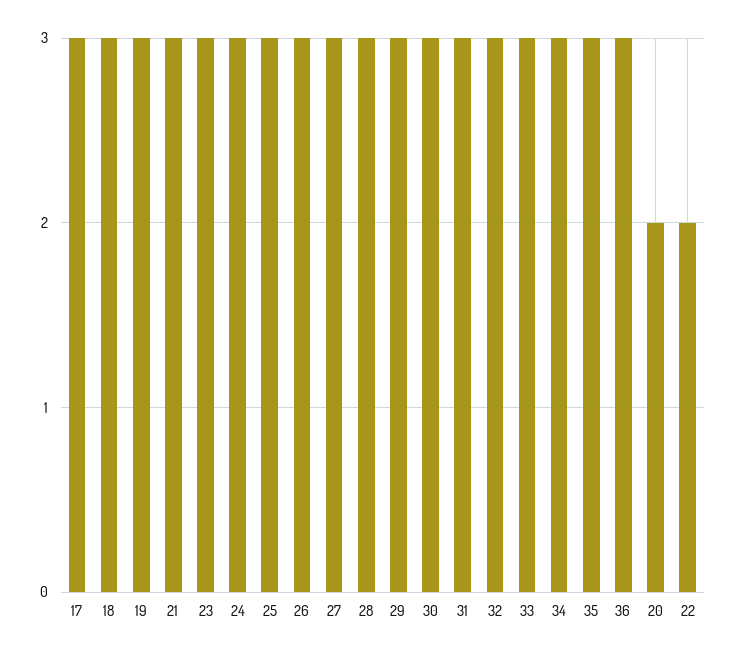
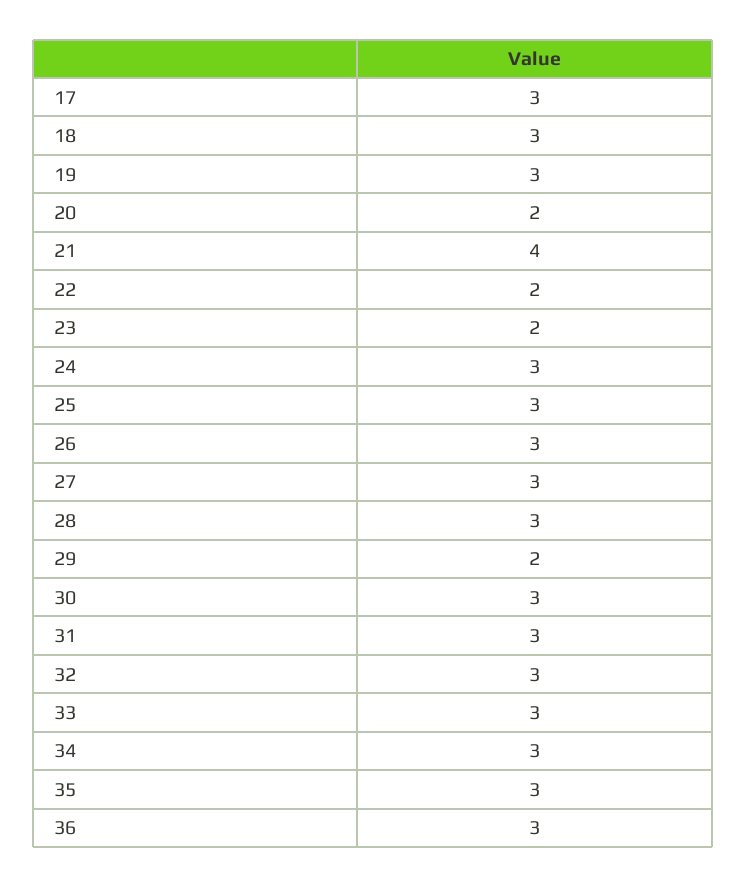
  {
    "17": 3,
    "18": 3,
    "19": 3,
-   "21": 3,
+   "21": 4,
-   "23": 3,
+   "23": 2,
    "24": 3,
    "25": 3,
    "26": 3,
    "27": 3,
    "28": 3,
-   "29": 3,
+   "29": 2,
    "30": 3,
    "31": 3,
    "32": 3,
    "33": 3,
    "34": 3,
    "35": 3,
    "36": 3,
    "20": 2,
    "22": 2
  }

